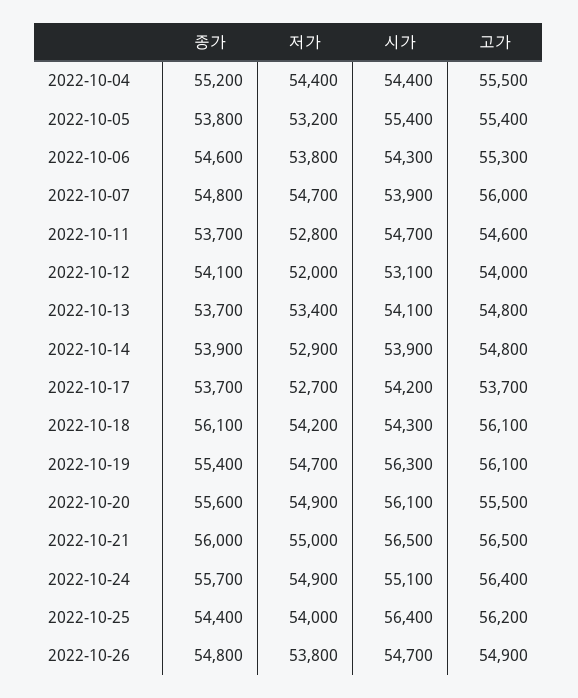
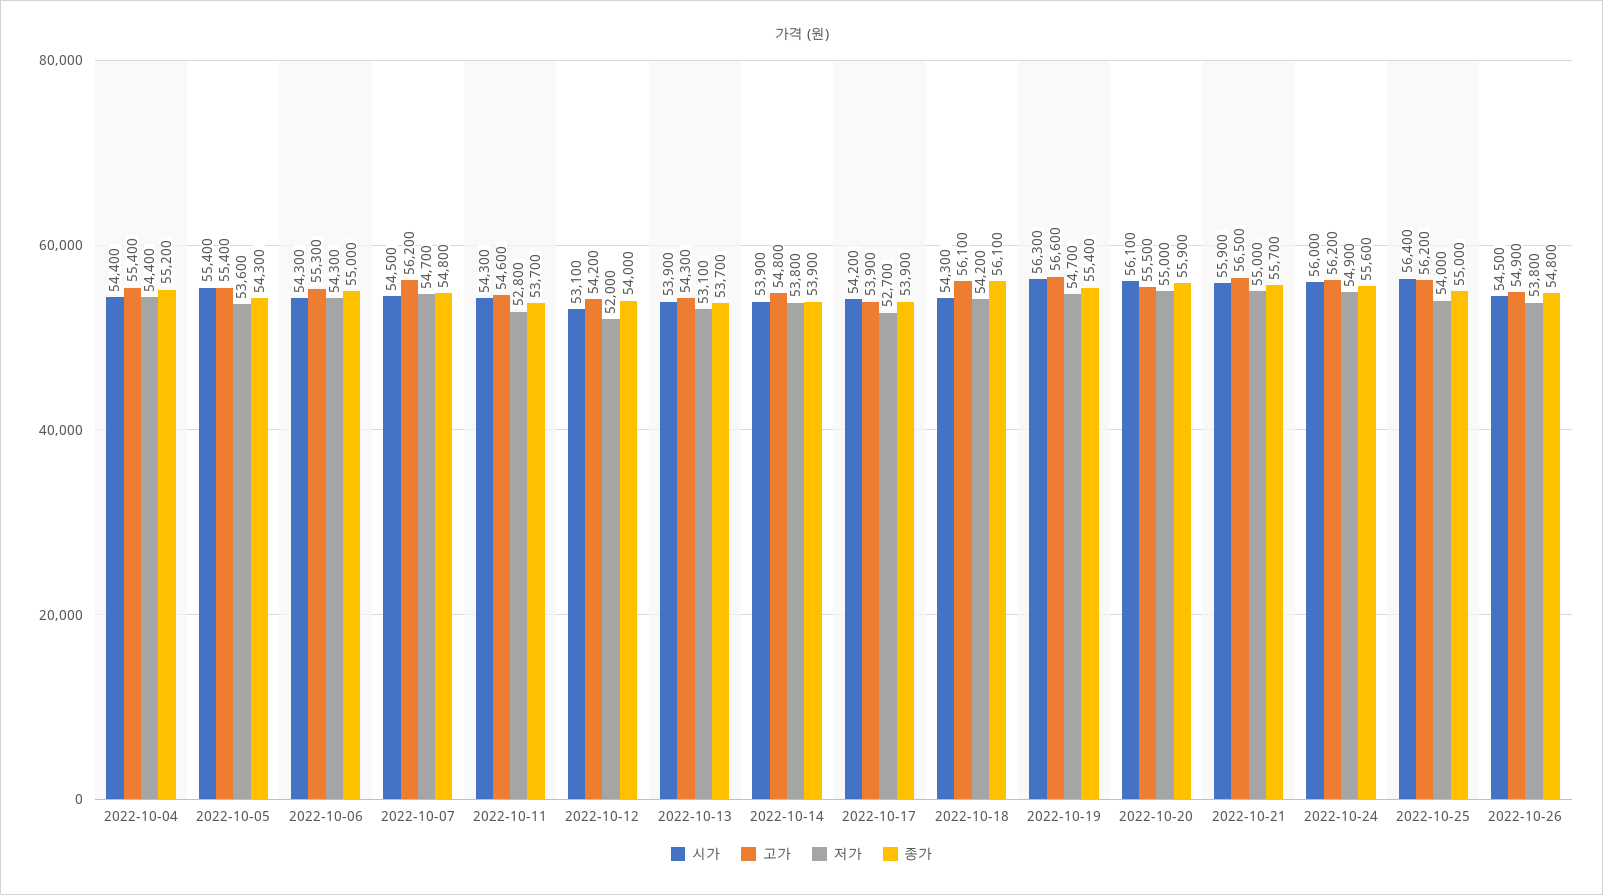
  {
    "종가": {
      "2022-10-04": 55200,
-     "2022-10-05": 53800,
+     "2022-10-05": 54300,
-     "2022-10-06": 54600,
+     "2022-10-06": 55000,
      "2022-10-07": 54800,
      "2022-10-11": 53700,
-     "2022-10-12": 54100,
+     "2022-10-12": 54000,
      "2022-10-13": 53700,
      "2022-10-14": 53900,
-     "2022-10-17": 53700,
+     "2022-10-17": 53900,
      "2022-10-18": 56100,
      "2022-10-19": 55400,
-     "2022-10-20": 55600,
+     "2022-10-20": 55900,
-     "2022-10-21": 56000,
+     "2022-10-21": 55700,
-     "2022-10-24": 55700,
+     "2022-10-24": 55600,
-     "2022-10-25": 54400,
+     "2022-10-25": 55000,
      "2022-10-26": 54800
    },
    "저가": {
      "2022-10-04": 54400,
-     "2022-10-05": 53200,
+     "2022-10-05": 53600,
-     "2022-10-06": 53800,
+     "2022-10-06": 54300,
      "2022-10-07": 54700,
      "2022-10-11": 52800,
      "2022-10-12": 52000,
-     "2022-10-13": 53400,
+     "2022-10-13": 53100,
-     "2022-10-14": 52900,
+     "2022-10-14": 53800,
      "2022-10-17": 52700,
      "2022-10-18": 54200,
      "2022-10-19": 54700,
-     "2022-10-20": 54900,
+     "2022-10-20": 55000,
      "2022-10-21": 55000,
      "2022-10-24": 54900,
      "2022-10-25": 54000,
      "2022-10-26": 53800
    },
    "시가": {
      "2022-10-04": 54400,
      "2022-10-05": 55400,
      "2022-10-06": 54300,
-     "2022-10-07": 53900,
+     "2022-10-07": 54500,
-     "2022-10-11": 54700,
+     "2022-10-11": 54300,
      "2022-10-12": 53100,
-     "2022-10-13": 54100,
+     "2022-10-13": 53900,
      "2022-10-14": 53900,
      "2022-10-17": 54200,
      "2022-10-18": 54300,
      "2022-10-19": 56300,
      "2022-10-20": 56100,
-     "2022-10-21": 56500,
+     "2022-10-21": 55900,
-     "2022-10-24": 55100,
+     "2022-10-24": 56000,
      "2022-10-25": 56400,
-     "2022-10-26": 54700
+     "2022-10-26": 54500
    },
    "고가": {
-     "2022-10-04": 55500,
+     "2022-10-04": 55400,
      "2022-10-05": 55400,
      "2022-10-06": 55300,
-     "2022-10-07": 56000,
+     "2022-10-07": 56200,
      "2022-10-11": 54600,
-     "2022-10-12": 54000,
+     "2022-10-12": 54200,
-     "2022-10-13": 54800,
+     "2022-10-13": 54300,
      "2022-10-14": 54800,
-     "2022-10-17": 53700,
+     "2022-10-17": 53900,
      "2022-10-18": 56100,
-     "2022-10-19": 56100,
+     "2022-10-19": 56600,
      "2022-10-20": 55500,
      "2022-10-21": 56500,
-     "2022-10-24": 56400,
+     "2022-10-24": 56200,
      "2022-10-25": 56200,
      "2022-10-26": 54900
    }
  }

